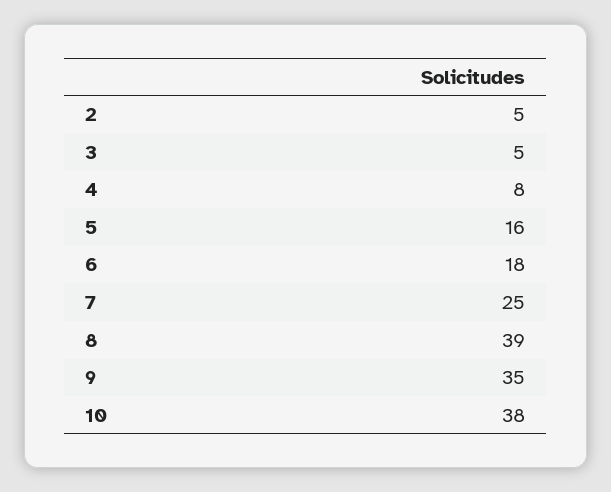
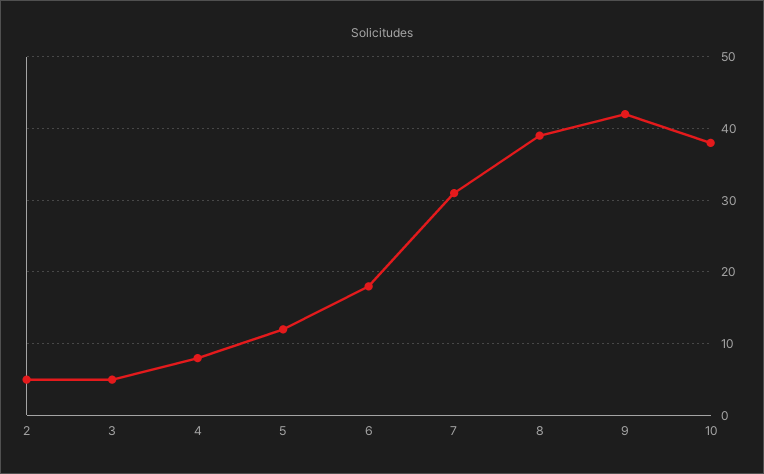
  {
    "2": 5,
    "3": 5,
    "4": 8,
-   "5": 16,
+   "5": 12,
    "6": 18,
-   "7": 25,
+   "7": 31,
    "8": 39,
-   "9": 35,
+   "9": 42,
    "10": 38
  }

